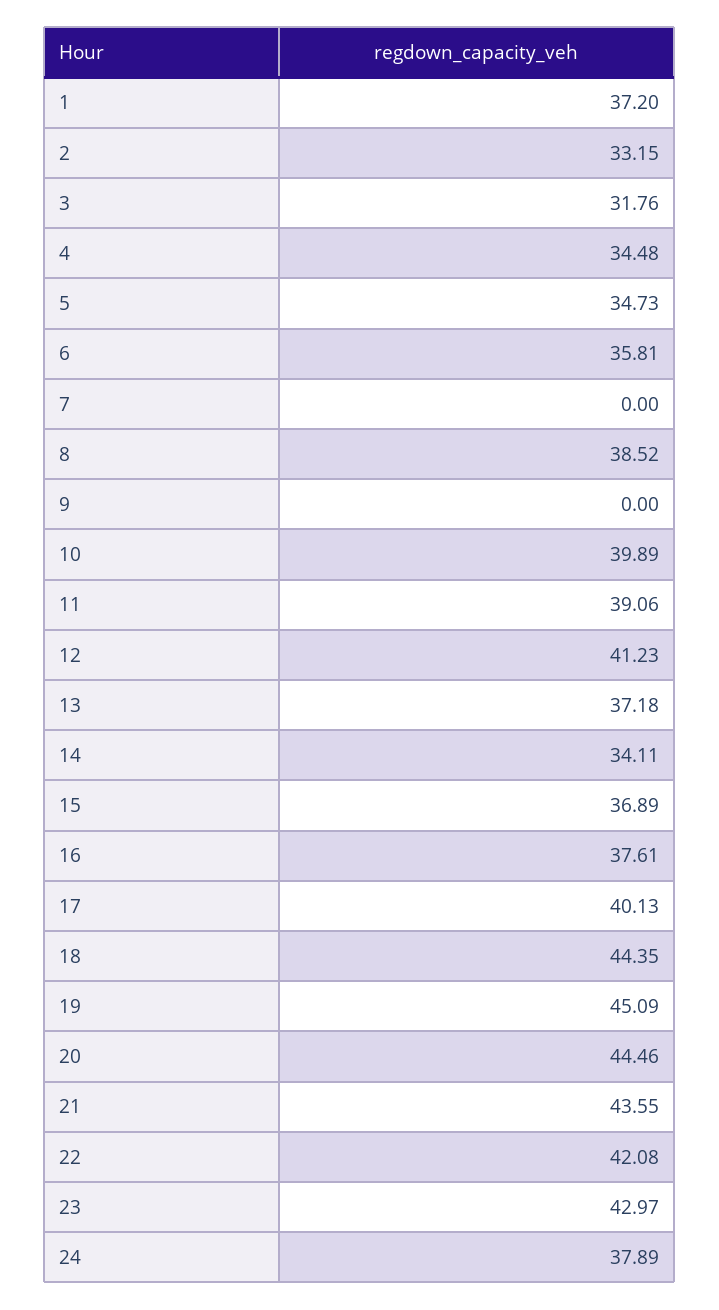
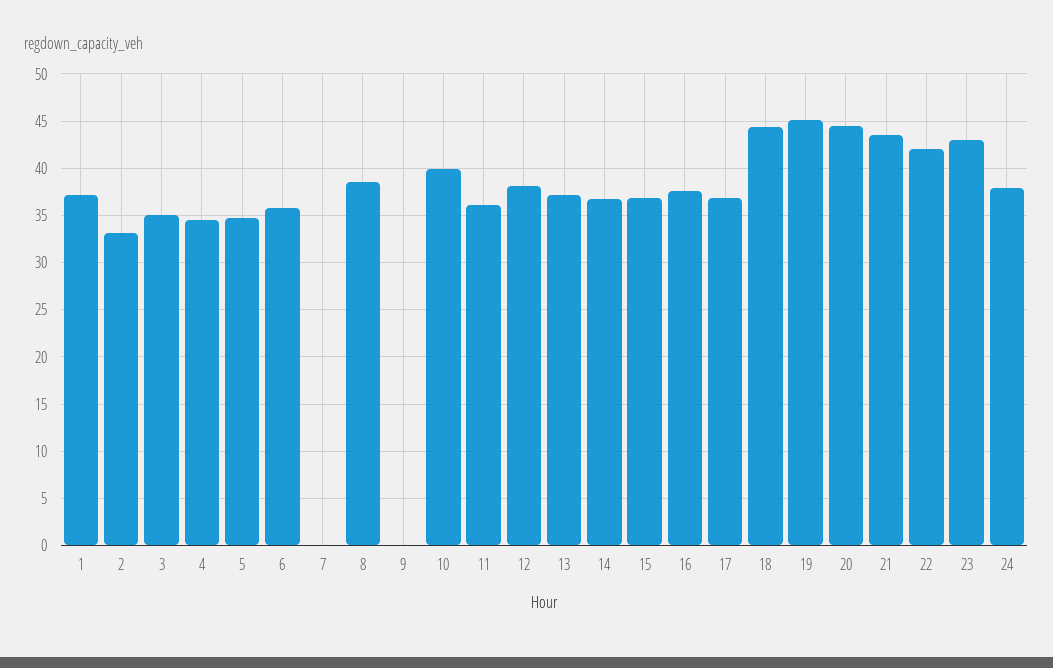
  {
    "1": 37.2,
    "2": 33.15,
-   "3": 31.76,
+   "3": 35,
    "4": 34.48,
    "5": 34.73,
    "6": 35.81,
    "7": 0,
    "8": 38.52,
    "9": 0,
    "10": 39.89,
-   "11": 39.06,
+   "11": 36,
-   "12": 41.23,
+   "12": 38,
    "13": 37.18,
-   "14": 34.11,
+   "14": 37,
    "15": 36.89,
    "16": 37.61,
-   "17": 40.13,
+   "17": 37,
    "18": 44.35,
    "19": 45.09,
    "20": 44.46,
    "21": 43.55,
    "22": 42.08,
    "23": 42.97,
    "24": 37.89
  }

